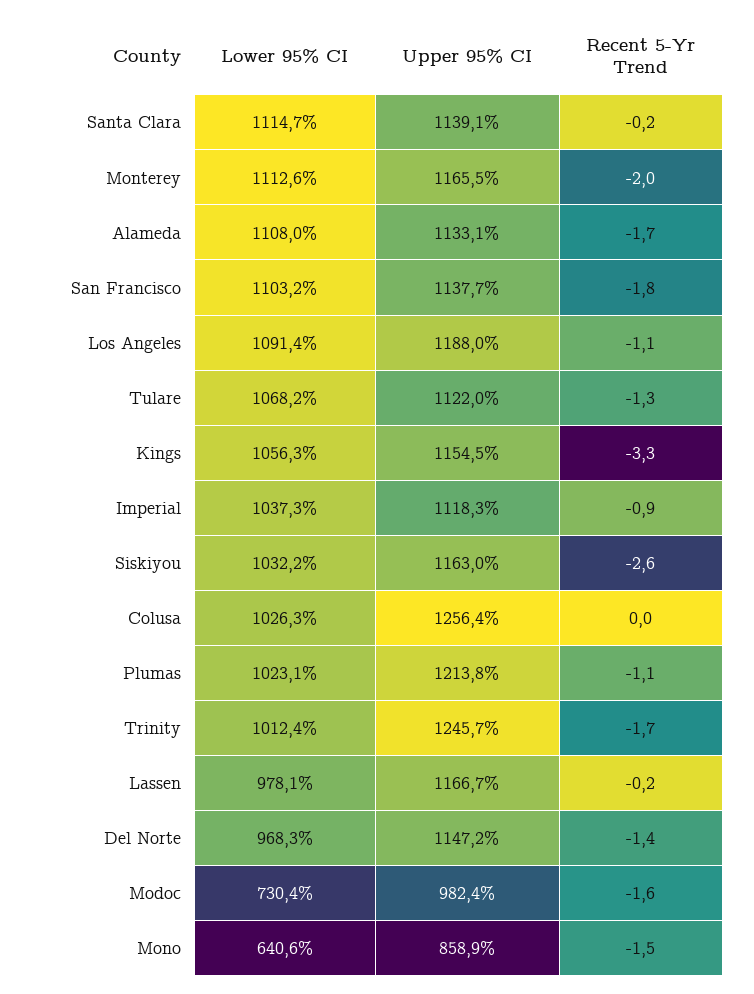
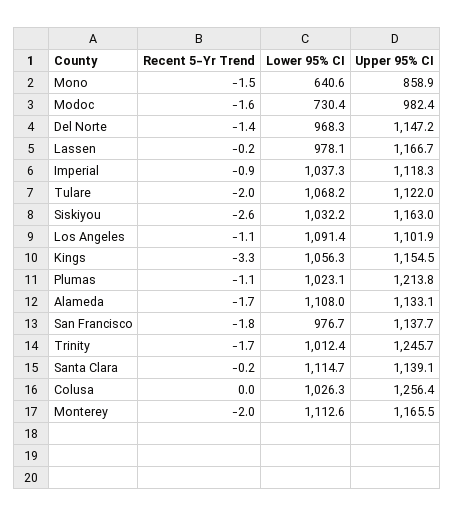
  {
    "Lower 95% CI": {
      "Santa Clara": 1114.7,
      "Monterey": 1112.6,
      "Alameda": 1108,
-     "San Francisco": 1103.2,
+     "San Francisco": 976.7,
      "Los Angeles": 1091.4,
      "Tulare": 1068.2,
      "Kings": 1056.3,
      "Imperial": 1037.3,
      "Siskiyou": 1032.2,
      "Colusa": 1026.3,
      "Plumas": 1023.1,
      "Trinity": 1012.4,
      "Lassen": 978.1,
      "Del Norte": 968.3,
      "Modoc": 730.4,
      "Mono": 640.6
    },
    "Upper 95% CI": {
      "Santa Clara": 1139.1,
      "Monterey": 1165.5,
      "Alameda": 1133.1,
      "San Francisco": 1137.7,
-     "Los Angeles": 1188,
+     "Los Angeles": 1101.9,
      "Tulare": 1122,
      "Kings": 1154.5,
      "Imperial": 1118.3,
      "Siskiyou": 1163,
      "Colusa": 1256.4,
      "Plumas": 1213.8,
      "Trinity": 1245.7,
      "Lassen": 1166.7,
      "Del Norte": 1147.2,
      "Modoc": 982.4,
      "Mono": 858.9
    },
    "Recent 5-Yr Trend": {
      "Santa Clara": -0.2,
      "Monterey": -2,
      "Alameda": -1.7,
      "San Francisco": -1.8,
      "Los Angeles": -1.1,
-     "Tulare": -1.3,
+     "Tulare": -2,
      "Kings": -3.3,
      "Imperial": -0.9,
      "Siskiyou": -2.6,
      "Colusa": 0,
      "Plumas": -1.1,
      "Trinity": -1.7,
      "Lassen": -0.2,
      "Del Norte": -1.4,
      "Modoc": -1.6,
      "Mono": -1.5
    }
  }

